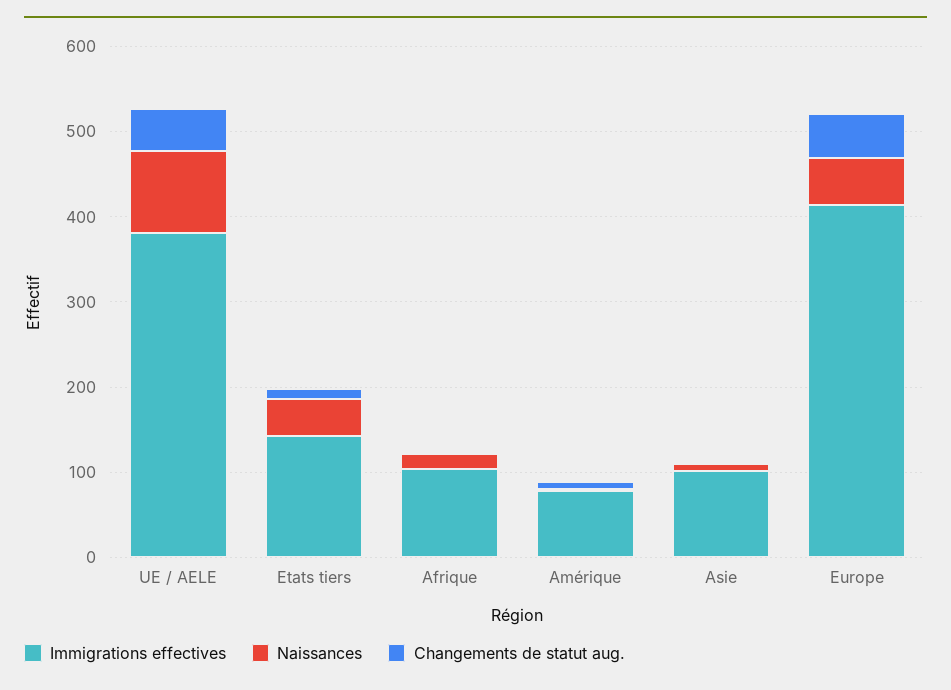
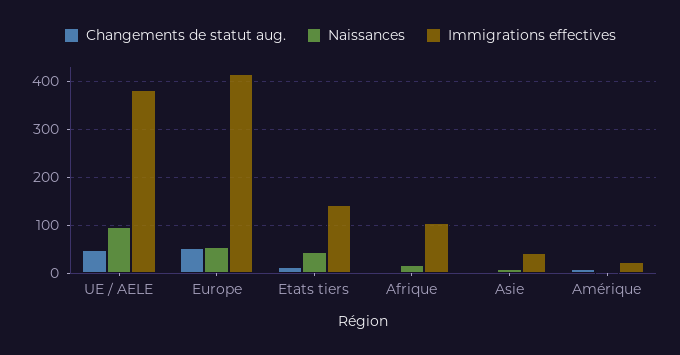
  {
    "Immigrations effectives": {
      "UE / AELE": 380,
      "Etats tiers": 140,
      "Afrique": 100,
-     "Amérique": 80,
+     "Amérique": 20,
-     "Asie": 100,
+     "Asie": 40,
      "Europe": 420
    },
    "Naissances": {
      "UE / AELE": 100,
      "Etats tiers": 40,
      "Afrique": 20,
      "Amérique": 0,
      "Asie": 0,
      "Europe": 60
    },
    "Changements de statut aug.": {
      "UE / AELE": 40,
      "Etats tiers": 20,
      "Afrique": 0,
      "Amérique": 0,
      "Asie": 0,
      "Europe": 60
    }
  }

